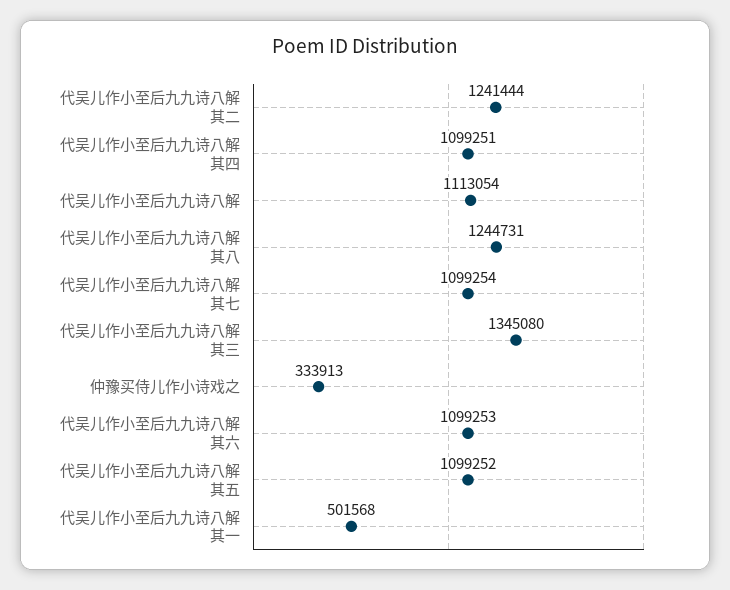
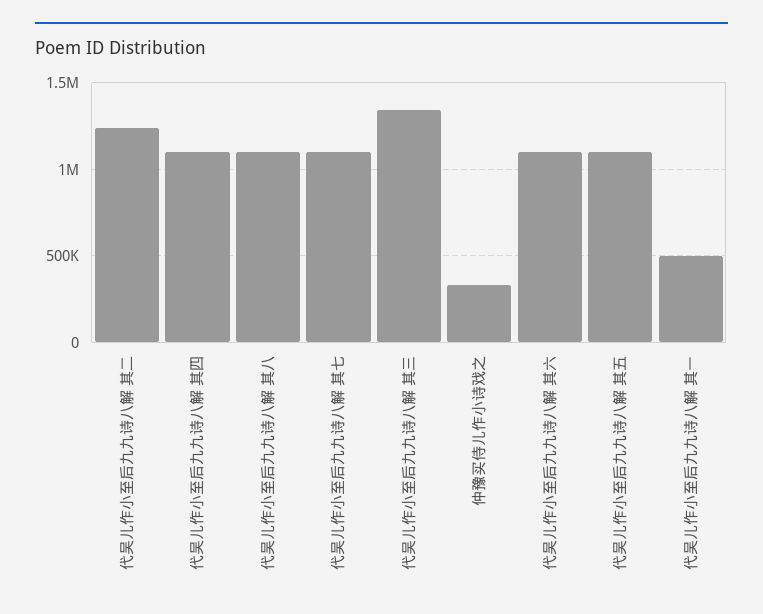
  {
    "代吴儿作小至后九九诗八解 其二": 1241444,
    "代吴儿作小至后九九诗八解 其四": 1099251,
-   "代吴儿作小至后九九诗八解": 1113054,
-   "代吴儿作小至后九九诗八解 其八": 1244731,
+   "代吴儿作小至后九九诗八解 其八": 1100000,
    "代吴儿作小至后九九诗八解 其七": 1099254,
    "代吴儿作小至后九九诗八解 其三": 1345080,
    "仲豫买侍儿作小诗戏之": 333913,
    "代吴儿作小至后九九诗八解 其六": 1099253,
    "代吴儿作小至后九九诗八解 其五": 1099252,
    "代吴儿作小至后九九诗八解 其一": 501568
  }

